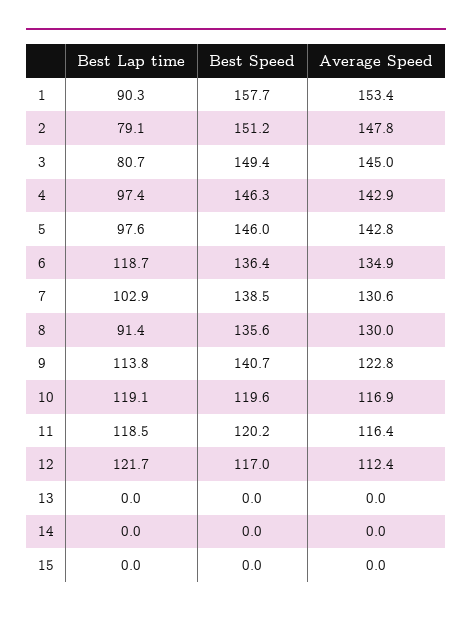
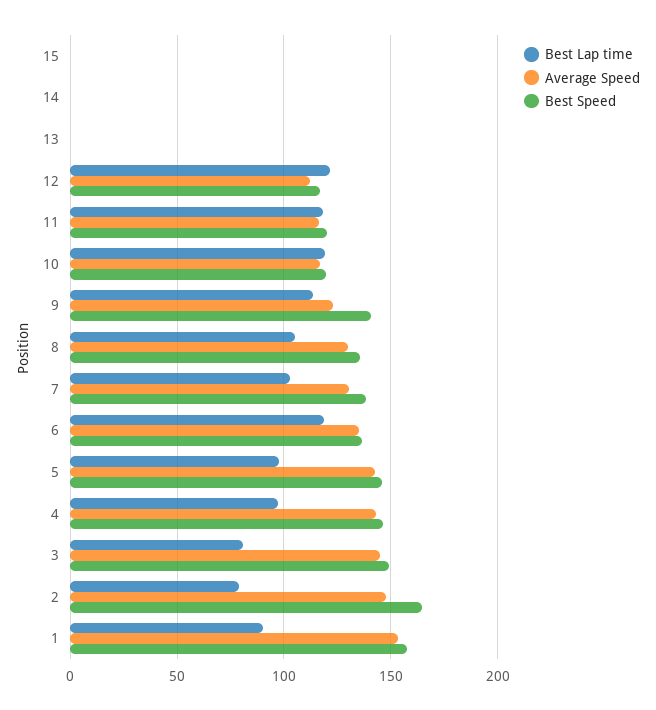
  {
    "Best Lap time": {
      "1": 90.3,
      "2": 79.1,
      "3": 80.7,
      "4": 97.4,
      "5": 97.6,
      "6": 118.7,
      "7": 102.9,
-     "8": 91.4,
+     "8": 105,
      "9": 113.8,
      "10": 119.1,
      "11": 118.5,
      "12": 121.7,
      "13": 0,
      "14": 0,
      "15": 0
    },
    "Best Speed": {
      "1": 157.7,
-     "2": 151.2,
+     "2": 165,
      "3": 149.4,
      "4": 146.3,
      "5": 146,
      "6": 136.4,
      "7": 138.5,
      "8": 135.6,
      "9": 140.7,
      "10": 119.6,
      "11": 120.2,
      "12": 117,
      "13": 0,
      "14": 0,
      "15": 0
    },
    "Average Speed": {
      "1": 153.4,
      "2": 147.8,
      "3": 145,
      "4": 142.9,
      "5": 142.8,
      "6": 134.9,
      "7": 130.6,
      "8": 130,
      "9": 122.8,
      "10": 116.9,
      "11": 116.4,
      "12": 112.4,
      "13": 0,
      "14": 0,
      "15": 0
    }
  }

